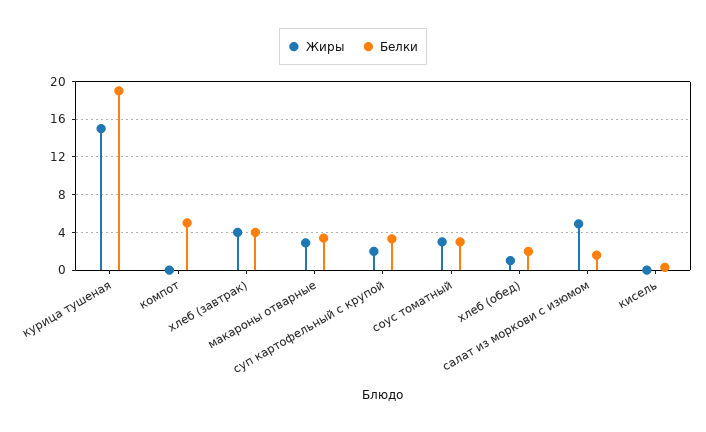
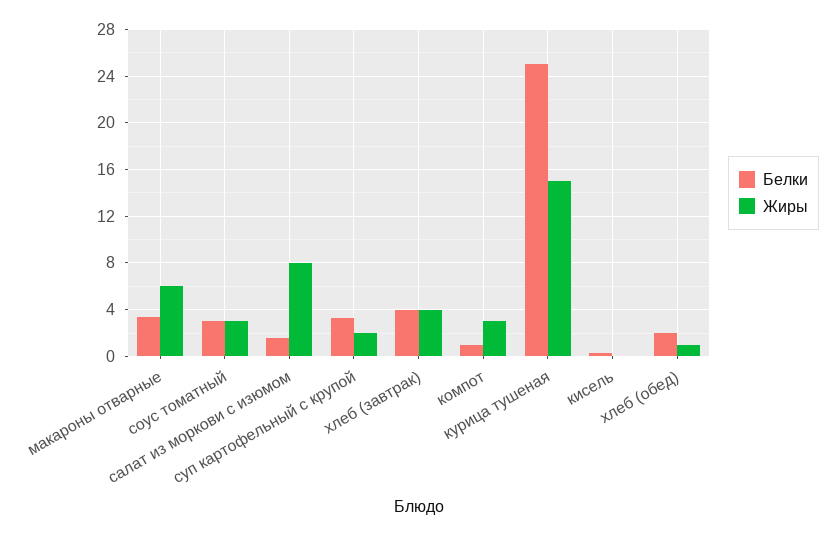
  {
    "Жиры": {
      "курица тушеная": 15,
-     "компот": 0,
+     "компот": 3,
      "хлеб (завтрак)": 4,
-     "макароны отварные": 3,
+     "макароны отварные": 6,
      "суп картофельный с крупой": 2,
      "соус томатный": 3,
      "хлеб (обед)": 1,
-     "салат из моркови с изюмом": 5,
+     "салат из моркови с изюмом": 8,
      "кисель": 0
    },
    "Белки": {
-     "курица тушеная": 19,
+     "курица тушеная": 25,
-     "компот": 5,
+     "компот": 1,
      "хлеб (завтрак)": 4,
      "макароны отварные": 3,
      "суп картофельный с крупой": 3,
      "соус томатный": 3,
      "хлеб (обед)": 2,
      "салат из моркови с изюмом": 2,
      "кисель": 0
    }
  }

